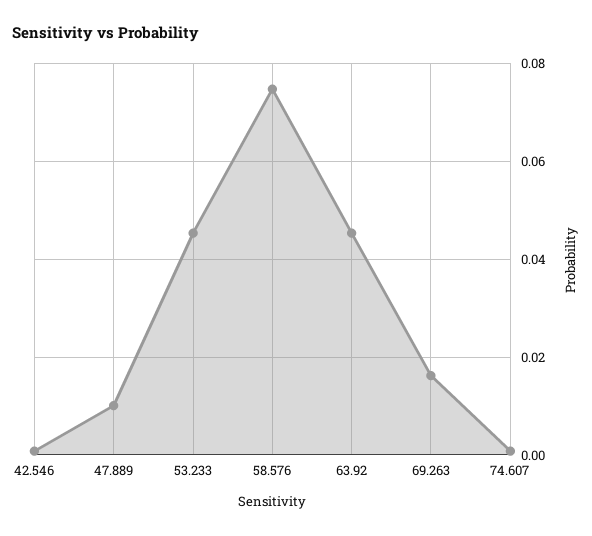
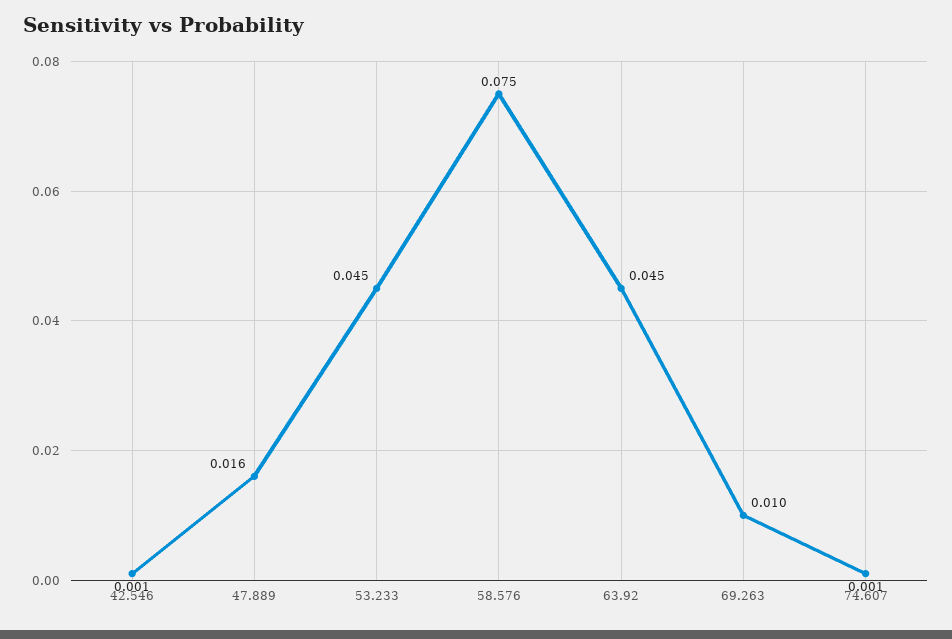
  {
    "42.546": 0.001,
-   "47.889": 0.01,
+   "47.889": 0.016,
    "53.233": 0.045,
    "58.576": 0.075,
    "63.92": 0.045,
-   "69.263": 0.016,
+   "69.263": 0.01,
    "74.607": 0.001
  }

